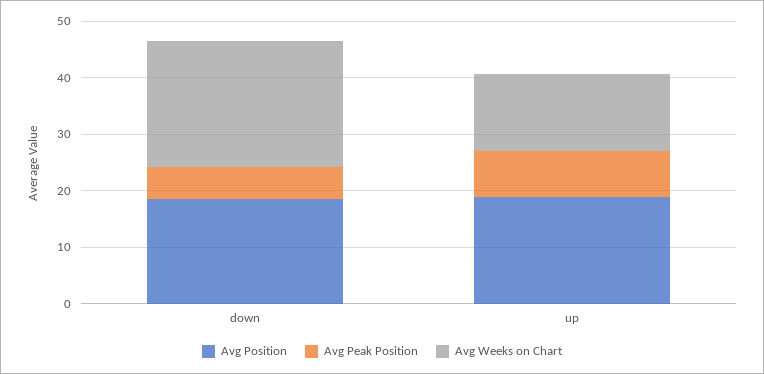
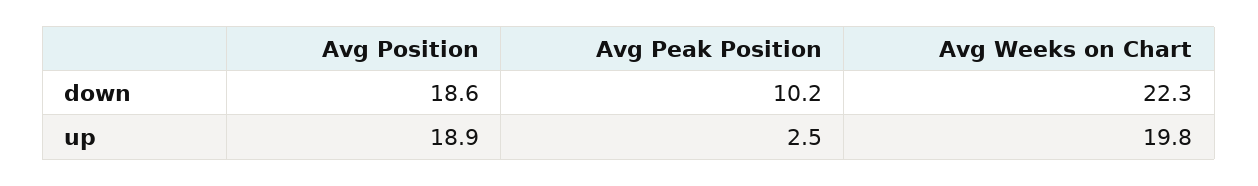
  {
    "Avg Position": {
      "down": 18.6,
      "up": 18.9
    },
    "Avg Peak Position": {
-     "down": 6,
+     "down": 10.2,
-     "up": 8
+     "up": 2.5
    },
    "Avg Weeks on Chart": {
      "down": 22.3,
-     "up": 14
+     "up": 19.8
    }
  }

